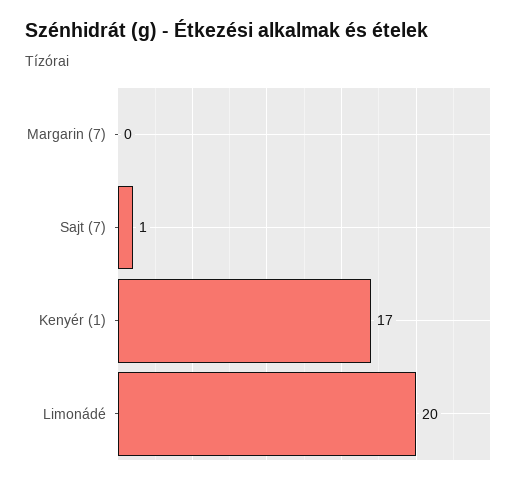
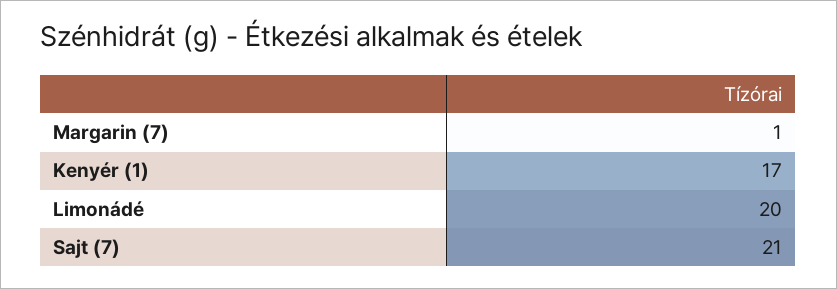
  {
-   "Margarin (7)": 0,
+   "Margarin (7)": 1,
-   "Sajt (7)": 1,
+   "Sajt (7)": 21,
    "Kenyér (1)": 17,
    "Limonádé": 20
  }

